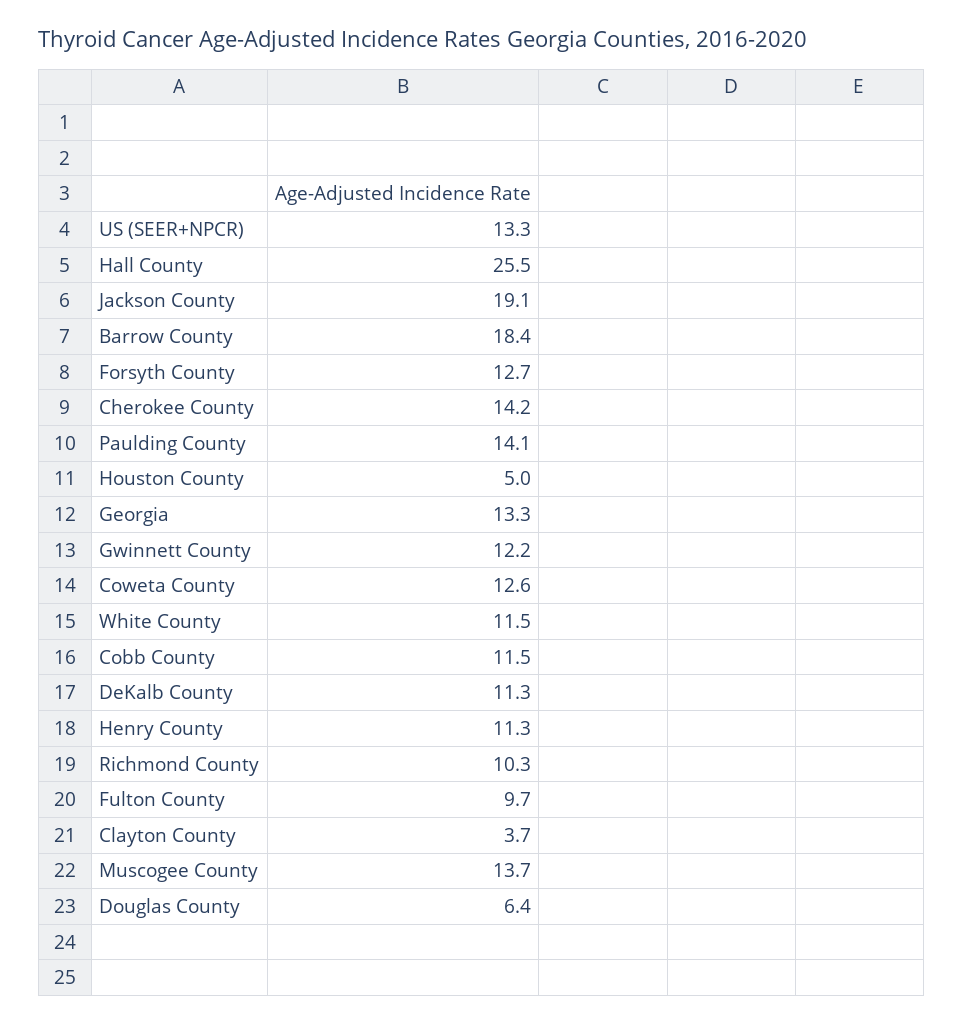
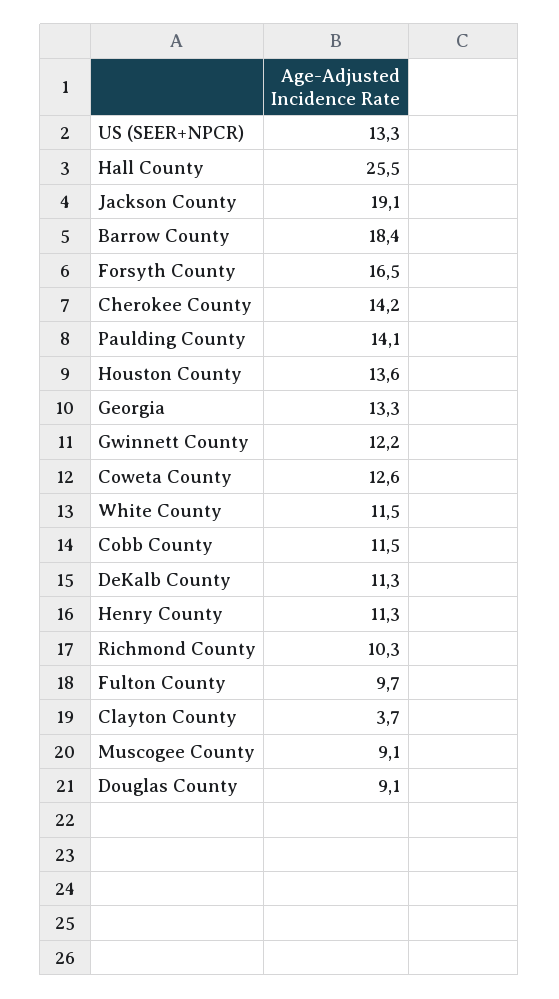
  {
    "US (SEER+NPCR)": 13.3,
    "Hall County": 25.5,
    "Jackson County": 19.1,
    "Barrow County": 18.4,
-   "Forsyth County": 12.7,
+   "Forsyth County": 16.5,
    "Cherokee County": 14.2,
    "Paulding County": 14.1,
-   "Houston County": 5,
+   "Houston County": 13.6,
    "Georgia": 13.3,
    "Gwinnett County": 12.2,
    "Coweta County": 12.6,
    "White County": 11.5,
    "Cobb County": 11.5,
    "DeKalb County": 11.3,
    "Henry County": 11.3,
    "Richmond County": 10.3,
    "Fulton County": 9.7,
    "Clayton County": 3.7,
-   "Muscogee County": 13.7,
+   "Muscogee County": 9.1,
-   "Douglas County": 6.4
+   "Douglas County": 9.1
  }

